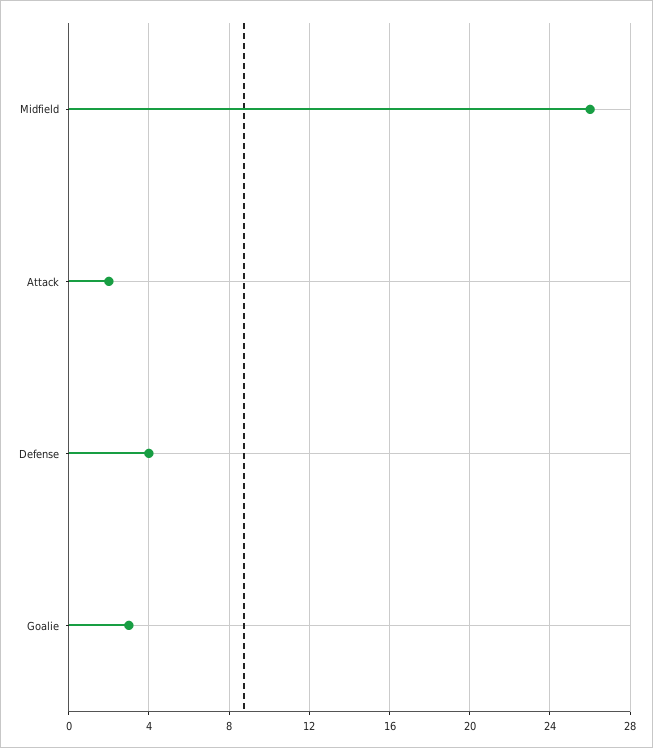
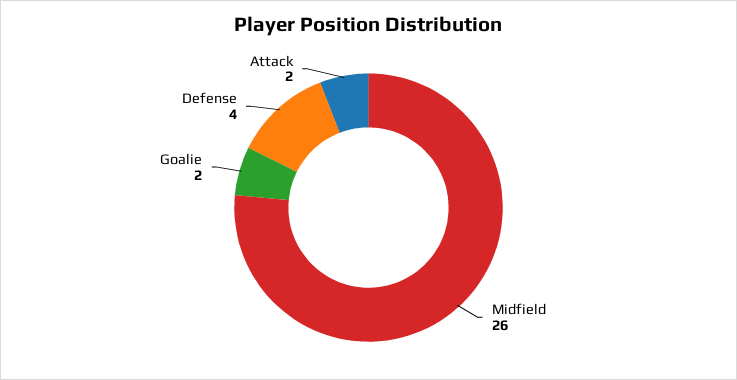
  {
    "Midfield": 26,
    "Attack": 2,
    "Defense": 4,
-   "Goalie": 3
+   "Goalie": 2
  }

